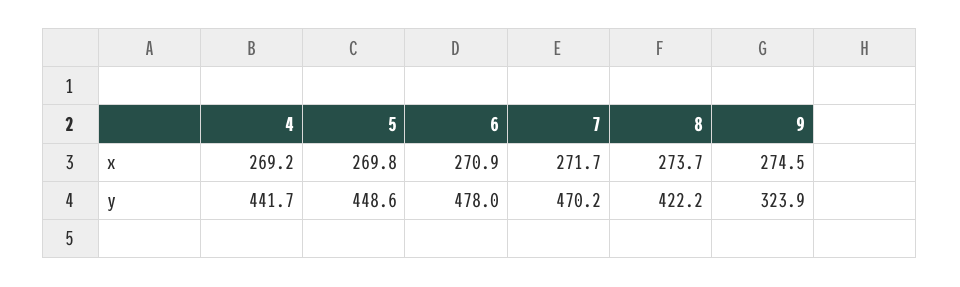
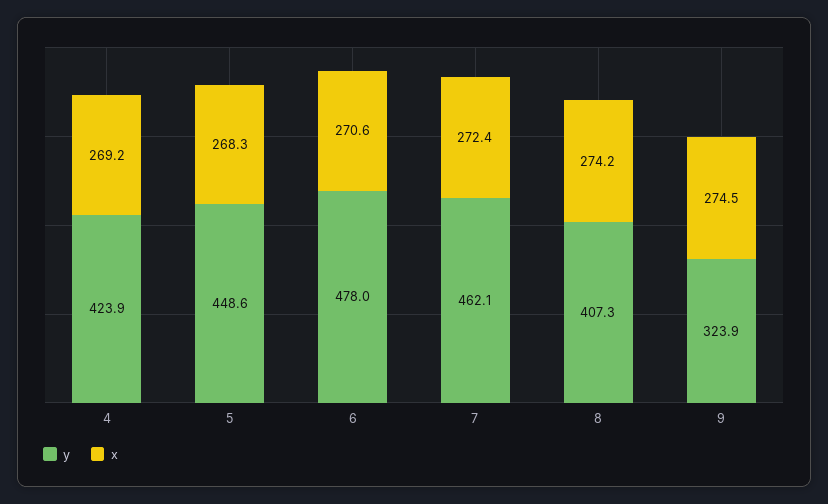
  {
    "x": {
      "4": 269.2,
-     "5": 269.8,
+     "5": 268.3,
-     "6": 270.9,
+     "6": 270.6,
-     "7": 271.7,
+     "7": 272.4,
-     "8": 273.7,
+     "8": 274.2,
      "9": 274.5
    },
    "y": {
-     "4": 441.7,
+     "4": 423.9,
      "5": 448.6,
      "6": 478,
-     "7": 470.2,
+     "7": 462.1,
-     "8": 422.2,
+     "8": 407.3,
      "9": 323.9
    }
  }

